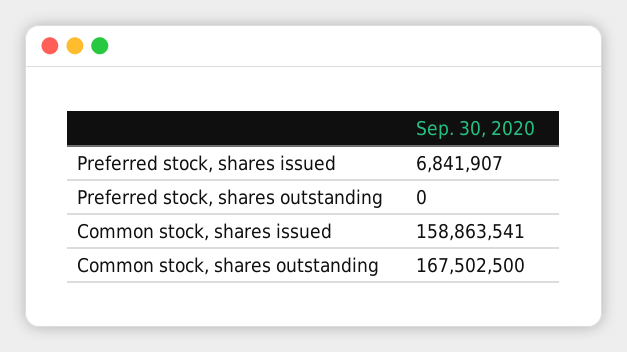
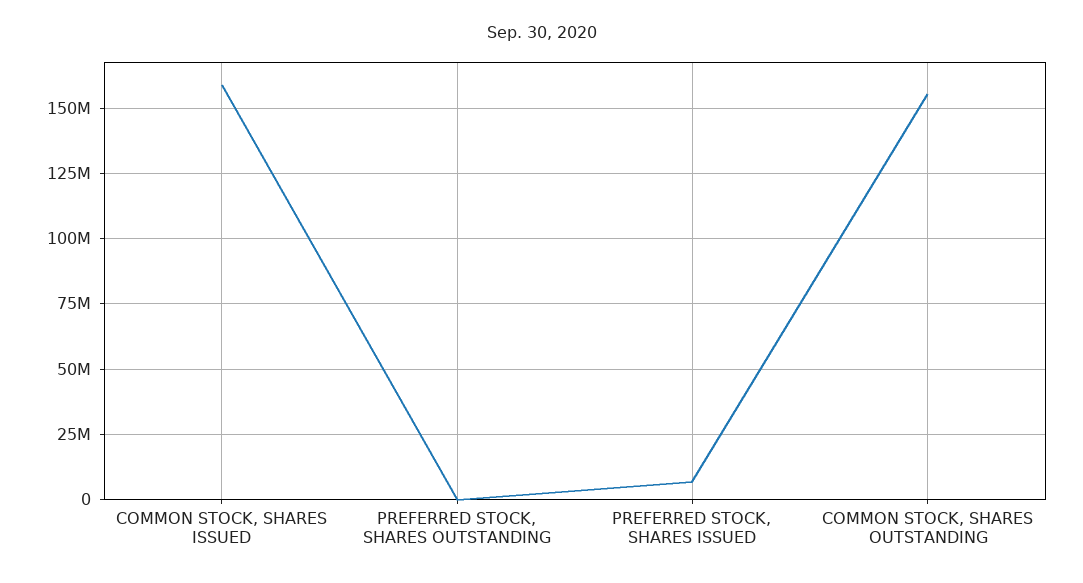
  {
    "Preferred stock, shares issued": 6841907,
    "Preferred stock, shares outstanding": 0,
    "Common stock, shares issued": 158863541,
-   "Common stock, shares outstanding": 167502500
+   "Common stock, shares outstanding": 155000000
  }

